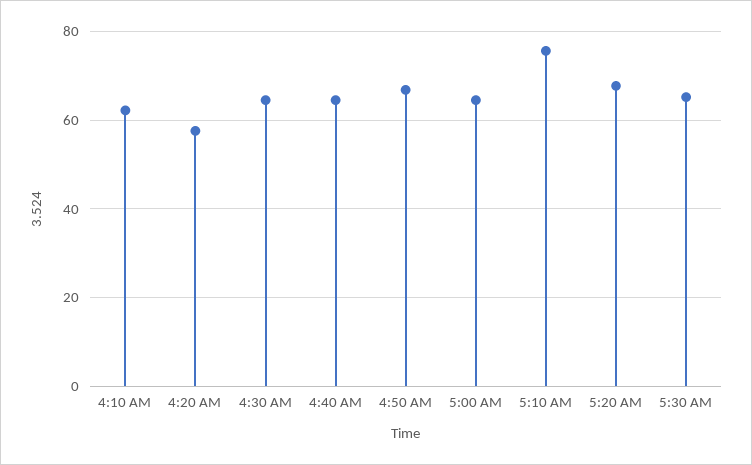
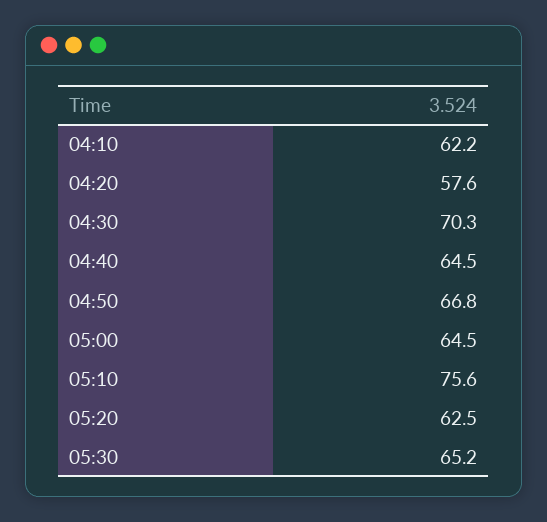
  {
    "4:10 AM": 62.2,
    "4:20 AM": 57.6,
-   "4:30 AM": 64,
+   "4:30 AM": 70.3,
    "4:40 AM": 64.5,
    "4:50 AM": 66.8,
    "5:00 AM": 64.5,
    "5:10 AM": 75.6,
-   "5:20 AM": 68,
+   "5:20 AM": 62.5,
    "5:30 AM": 65.2
  }

